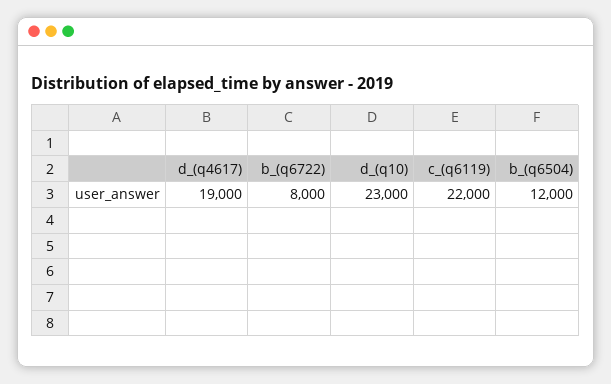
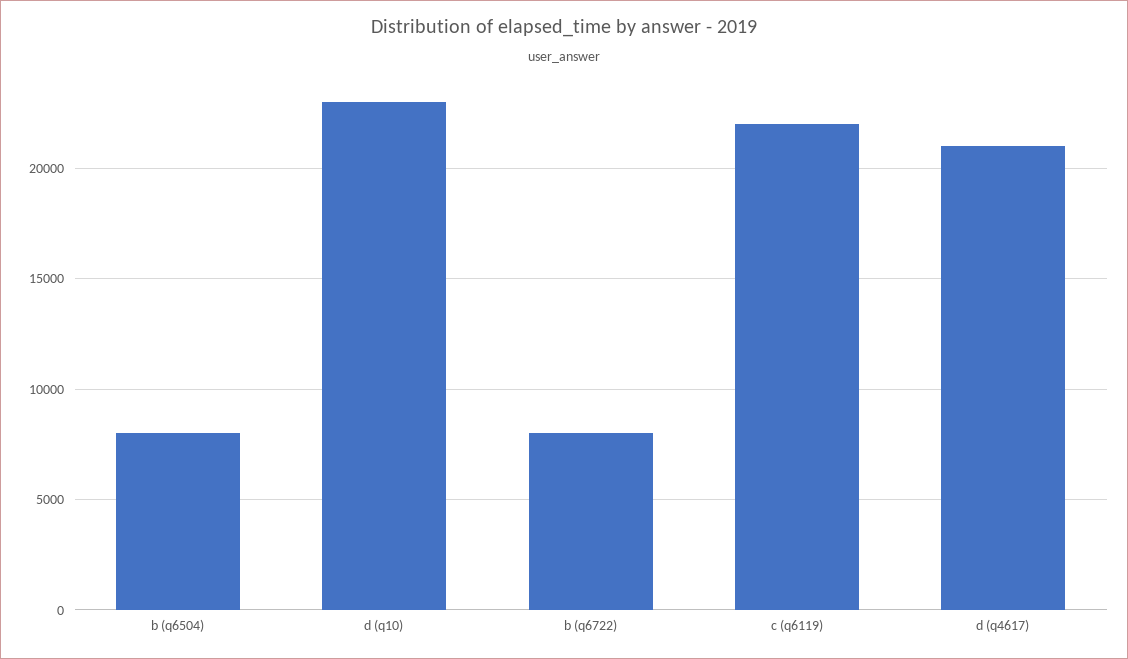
  {
-   "d_(q4617)": 19000,
+   "d_(q4617)": 21000,
    "b_(q6722)": 8000,
    "d_(q10)": 23000,
    "c_(q6119)": 22000,
-   "b_(q6504)": 12000
+   "b_(q6504)": 8000
  }

